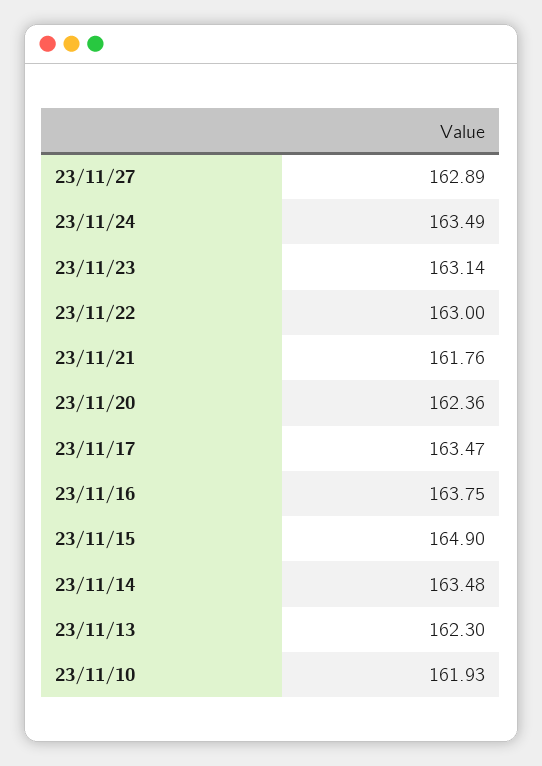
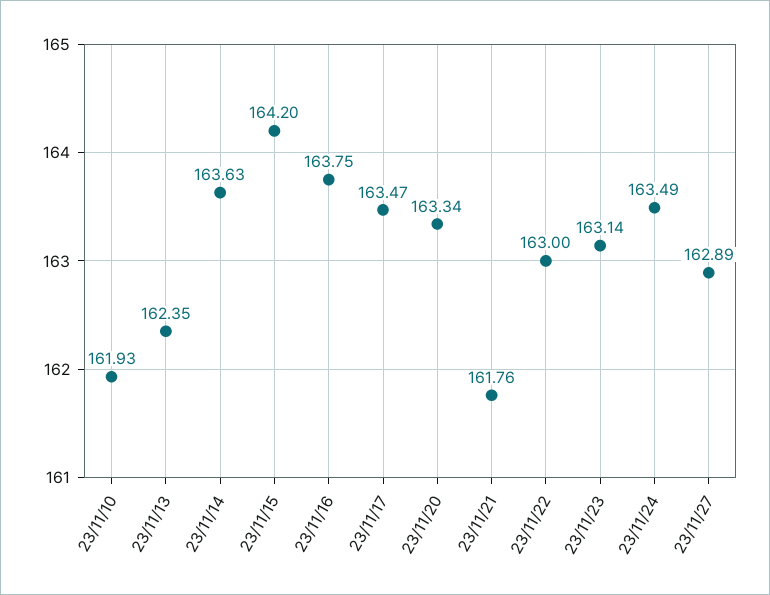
  {
    "23/11/27": 162.89,
    "23/11/24": 163.49,
    "23/11/23": 163.14,
    "23/11/22": 163,
    "23/11/21": 161.76,
-   "23/11/20": 162.36,
+   "23/11/20": 163.34,
    "23/11/17": 163.47,
    "23/11/16": 163.75,
-   "23/11/15": 164.9,
+   "23/11/15": 164.2,
-   "23/11/14": 163.48,
+   "23/11/14": 163.63,
-   "23/11/13": 162.3,
+   "23/11/13": 162.35,
    "23/11/10": 161.93
  }

